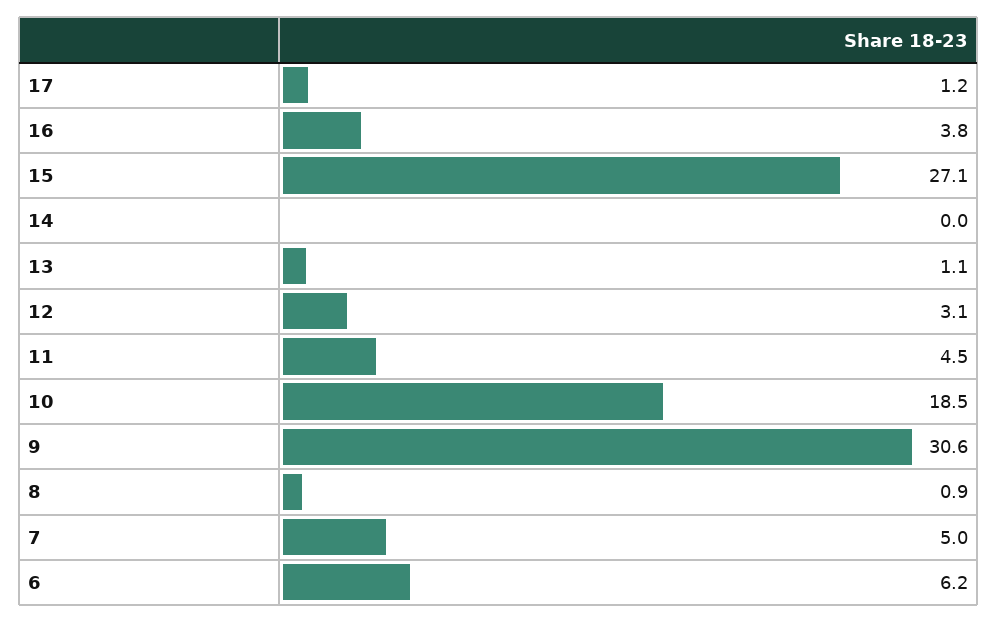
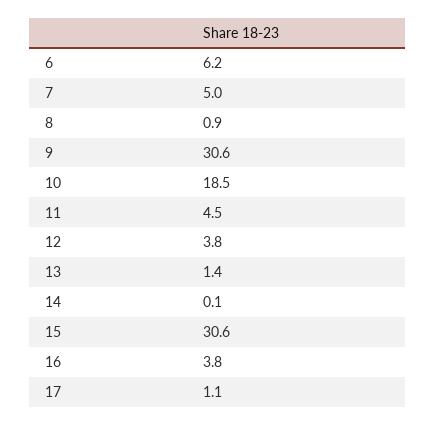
  {
-   "17": 1.2,
+   "17": 1.1,
    "16": 3.8,
-   "15": 27.1,
+   "15": 30.6,
-   "14": 0,
+   "14": 0.1,
-   "13": 1.1,
+   "13": 1.4,
-   "12": 3.1,
+   "12": 3.8,
    "11": 4.5,
    "10": 18.5,
    "9": 30.6,
    "8": 0.9,
    "7": 5,
    "6": 6.2
  }

